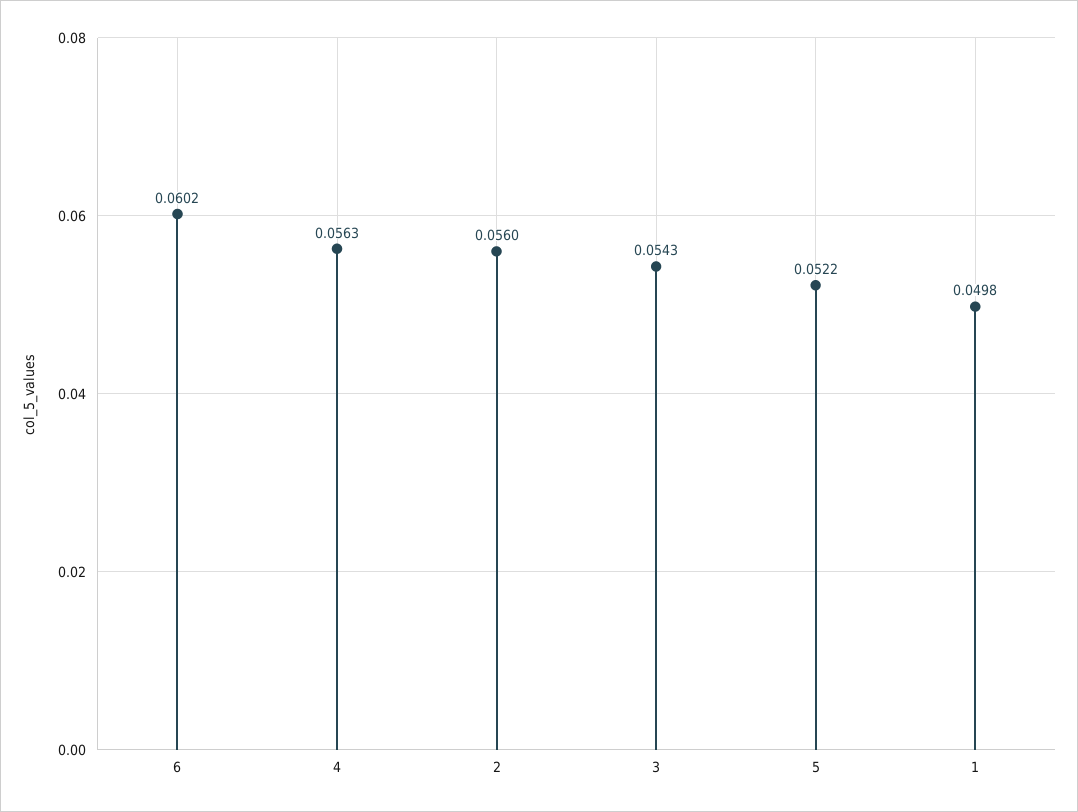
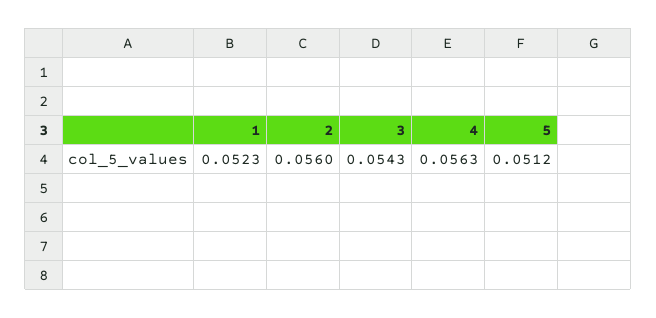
  {
-   "6": 0.0602,
    "4": 0.0563,
    "2": 0.056,
    "3": 0.0543,
-   "5": 0.0522,
+   "5": 0.0512,
-   "1": 0.0498
+   "1": 0.0523
  }

